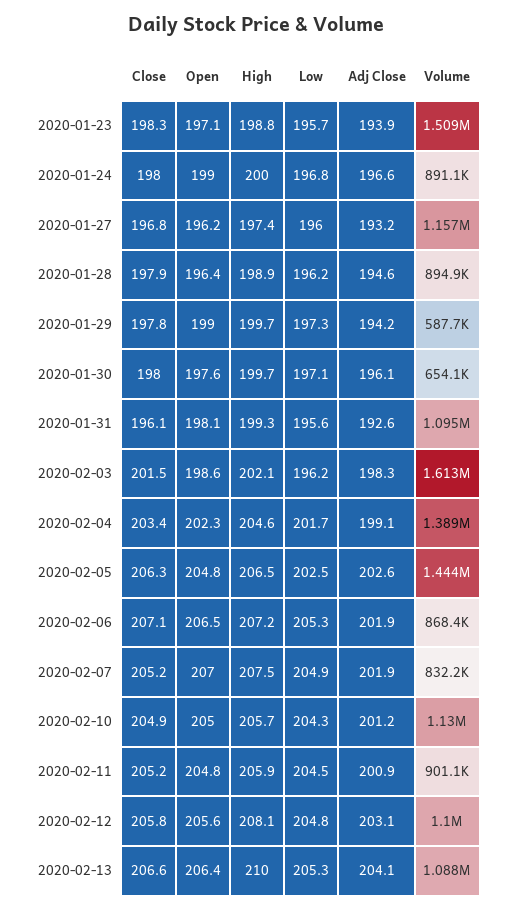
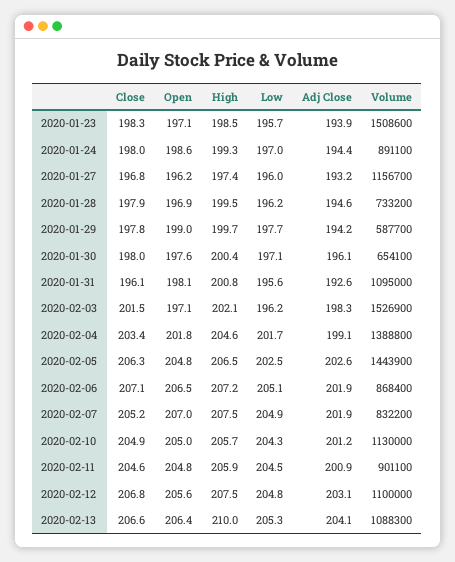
  {
    "Close": {
      "2020-01-23": 198.3,
      "2020-01-24": 198,
      "2020-01-27": 196.8,
      "2020-01-28": 197.9,
      "2020-01-29": 197.8,
      "2020-01-30": 198,
      "2020-01-31": 196.1,
      "2020-02-03": 201.5,
      "2020-02-04": 203.4,
      "2020-02-05": 206.3,
      "2020-02-06": 207.1,
      "2020-02-07": 205.2,
      "2020-02-10": 204.9,
-     "2020-02-11": 205.2,
+     "2020-02-11": 204.6,
-     "2020-02-12": 205.8,
+     "2020-02-12": 206.8,
      "2020-02-13": 206.6
    },
    "Open": {
      "2020-01-23": 197.1,
-     "2020-01-24": 199,
+     "2020-01-24": 198.6,
      "2020-01-27": 196.2,
-     "2020-01-28": 196.4,
+     "2020-01-28": 196.9,
      "2020-01-29": 199,
      "2020-01-30": 197.6,
      "2020-01-31": 198.1,
-     "2020-02-03": 198.6,
+     "2020-02-03": 197.1,
-     "2020-02-04": 202.3,
+     "2020-02-04": 201.8,
      "2020-02-05": 204.8,
      "2020-02-06": 206.5,
      "2020-02-07": 207,
      "2020-02-10": 205,
      "2020-02-11": 204.8,
      "2020-02-12": 205.6,
      "2020-02-13": 206.4
    },
    "High": {
-     "2020-01-23": 198.8,
+     "2020-01-23": 198.5,
-     "2020-01-24": 200,
+     "2020-01-24": 199.3,
      "2020-01-27": 197.4,
-     "2020-01-28": 198.9,
+     "2020-01-28": 199.5,
      "2020-01-29": 199.7,
-     "2020-01-30": 199.7,
+     "2020-01-30": 200.4,
-     "2020-01-31": 199.3,
+     "2020-01-31": 200.8,
      "2020-02-03": 202.1,
      "2020-02-04": 204.6,
      "2020-02-05": 206.5,
      "2020-02-06": 207.2,
      "2020-02-07": 207.5,
      "2020-02-10": 205.7,
      "2020-02-11": 205.9,
-     "2020-02-12": 208.1,
+     "2020-02-12": 207.5,
      "2020-02-13": 210
    },
    "Low": {
      "2020-01-23": 195.7,
-     "2020-01-24": 196.8,
+     "2020-01-24": 197,
      "2020-01-27": 196,
      "2020-01-28": 196.2,
-     "2020-01-29": 197.3,
+     "2020-01-29": 197.7,
      "2020-01-30": 197.1,
      "2020-01-31": 195.6,
      "2020-02-03": 196.2,
      "2020-02-04": 201.7,
      "2020-02-05": 202.5,
-     "2020-02-06": 205.3,
+     "2020-02-06": 205.1,
      "2020-02-07": 204.9,
      "2020-02-10": 204.3,
      "2020-02-11": 204.5,
      "2020-02-12": 204.8,
      "2020-02-13": 205.3
    },
    "Adj Close": {
      "2020-01-23": 193.9,
-     "2020-01-24": 196.6,
+     "2020-01-24": 194.4,
      "2020-01-27": 193.2,
      "2020-01-28": 194.6,
      "2020-01-29": 194.2,
      "2020-01-30": 196.1,
      "2020-01-31": 192.6,
      "2020-02-03": 198.3,
      "2020-02-04": 199.1,
      "2020-02-05": 202.6,
      "2020-02-06": 201.9,
      "2020-02-07": 201.9,
      "2020-02-10": 201.2,
      "2020-02-11": 200.9,
      "2020-02-12": 203.1,
      "2020-02-13": 204.1
    },
    "Volume": {
      "2020-01-23": 1508600,
      "2020-01-24": 891100,
      "2020-01-27": 1156700,
-     "2020-01-28": 894900,
+     "2020-01-28": 733200,
      "2020-01-29": 587700,
      "2020-01-30": 654100,
      "2020-01-31": 1095000,
-     "2020-02-03": 1613000,
+     "2020-02-03": 1526900,
      "2020-02-04": 1388800,
      "2020-02-05": 1443900,
      "2020-02-06": 868400,
      "2020-02-07": 832200,
      "2020-02-10": 1130000,
      "2020-02-11": 901100,
      "2020-02-12": 1100000,
      "2020-02-13": 1088300
    }
  }

